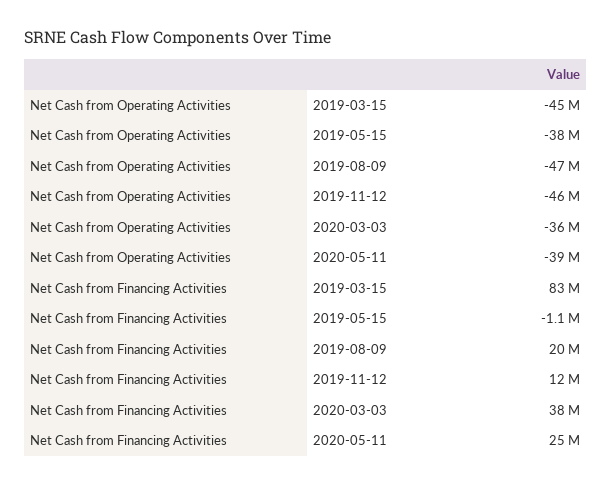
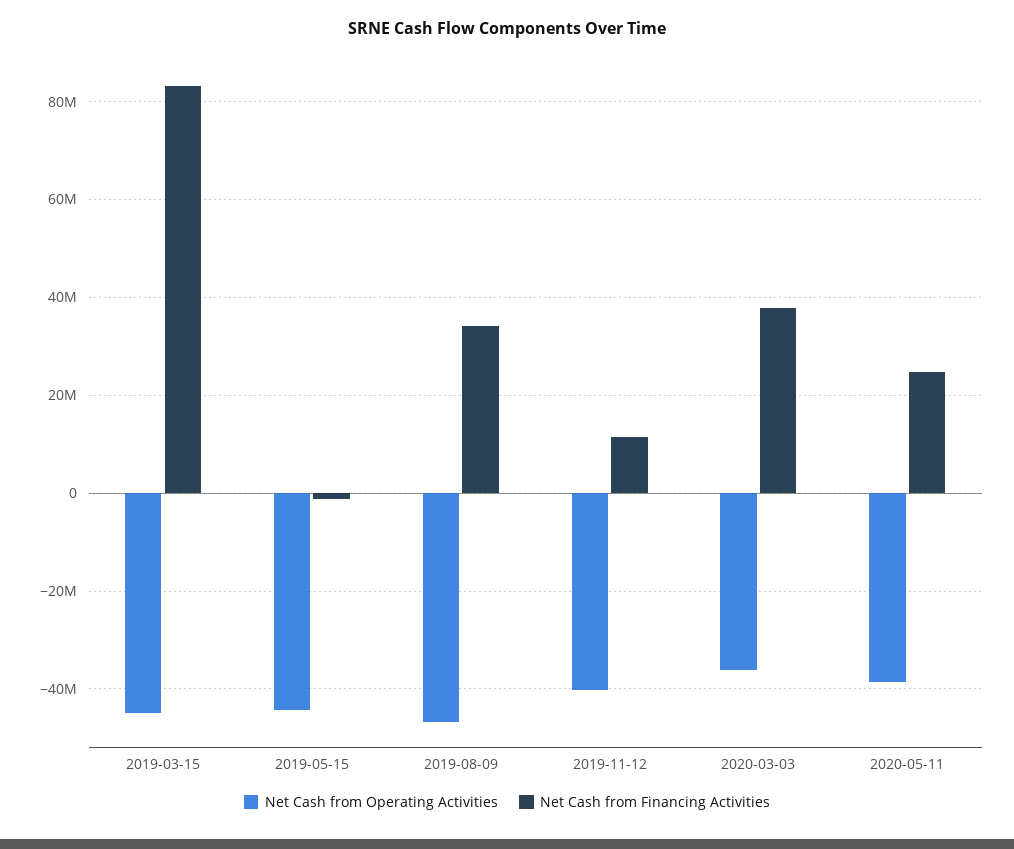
  {
    "Net Cash from Operating Activities": {
      "2019-03-15": -45000000,
-     "2019-05-15": -38000000,
+     "2019-05-15": -44000000,
      "2019-08-09": -47000000,
-     "2019-11-12": -46000000,
+     "2019-11-12": -40000000,
      "2020-03-03": -36000000,
      "2020-05-11": -39000000
    },
    "Net Cash from Financing Activities": {
      "2019-03-15": 83000000,
      "2019-05-15": -1100000,
-     "2019-08-09": 20000000,
+     "2019-08-09": 34000000,
      "2019-11-12": 12000000,
      "2020-03-03": 38000000,
      "2020-05-11": 25000000
    }
  }

